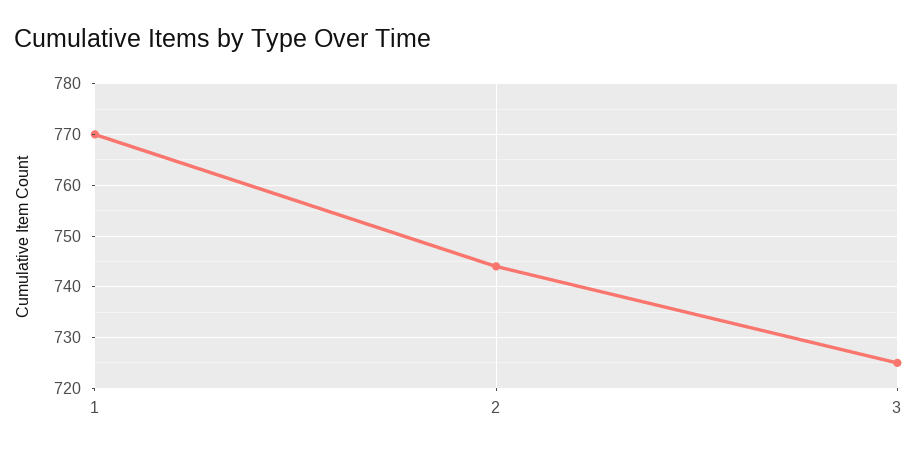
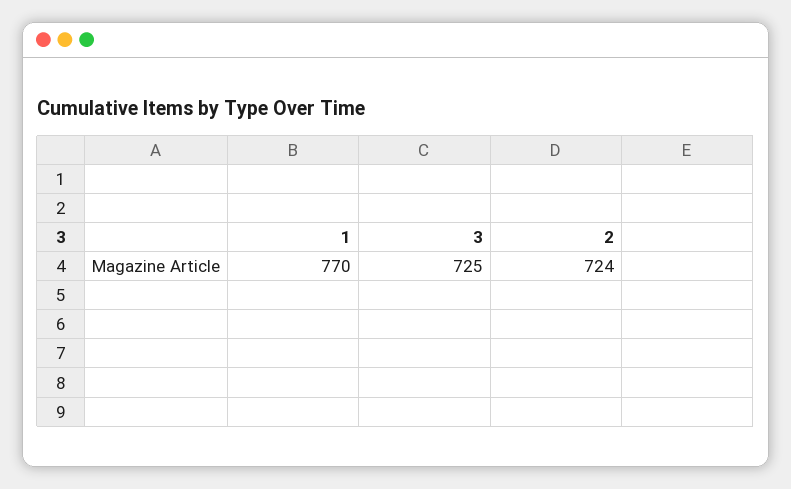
  {
    "1": 770,
-   "2": 745,
+   "2": 724,
    "3": 725
  }

